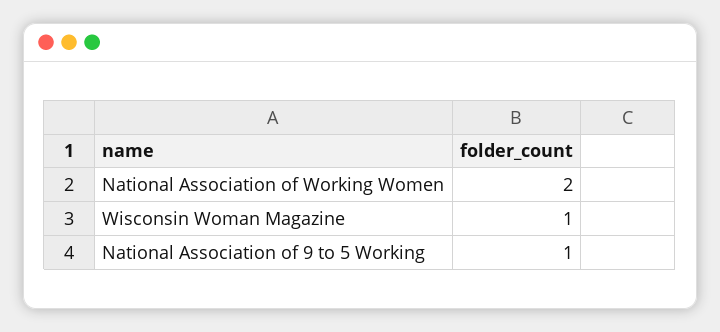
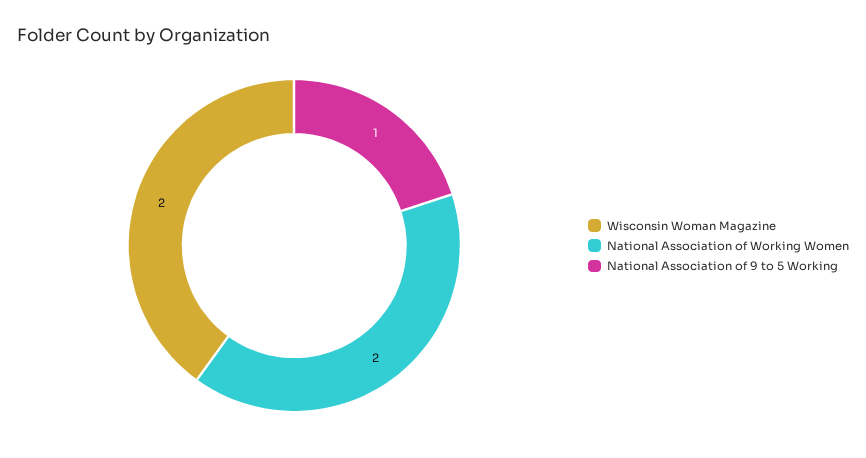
  {
    "National Association of Working Women": 2,
-   "Wisconsin Woman Magazine": 1,
+   "Wisconsin Woman Magazine": 2,
    "National Association of 9 to 5 Working": 1
  }

